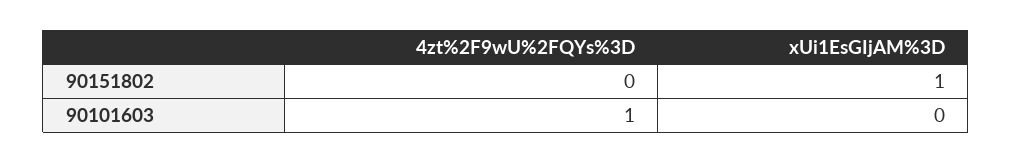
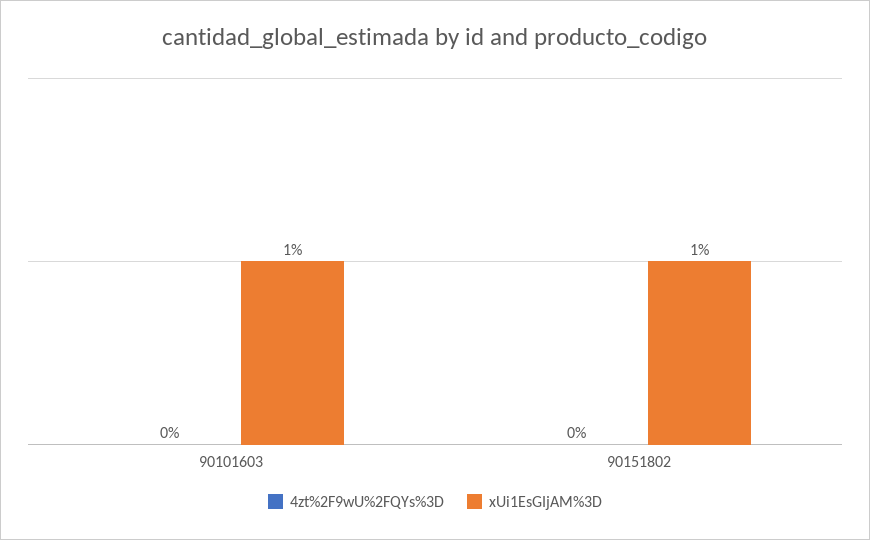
  {
    "4zt%2F9wU%2FQYs%3D": {
      "90151802": 0,
-     "90101603": 1
+     "90101603": 0
    },
    "xUi1EsGIjAM%3D": {
      "90151802": 1,
-     "90101603": 0
+     "90101603": 1
    }
  }

